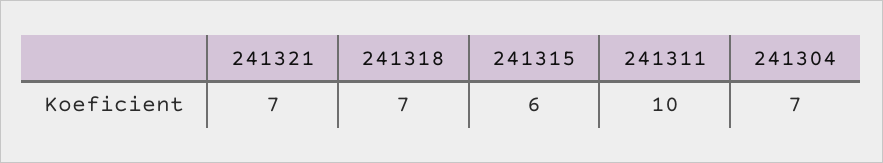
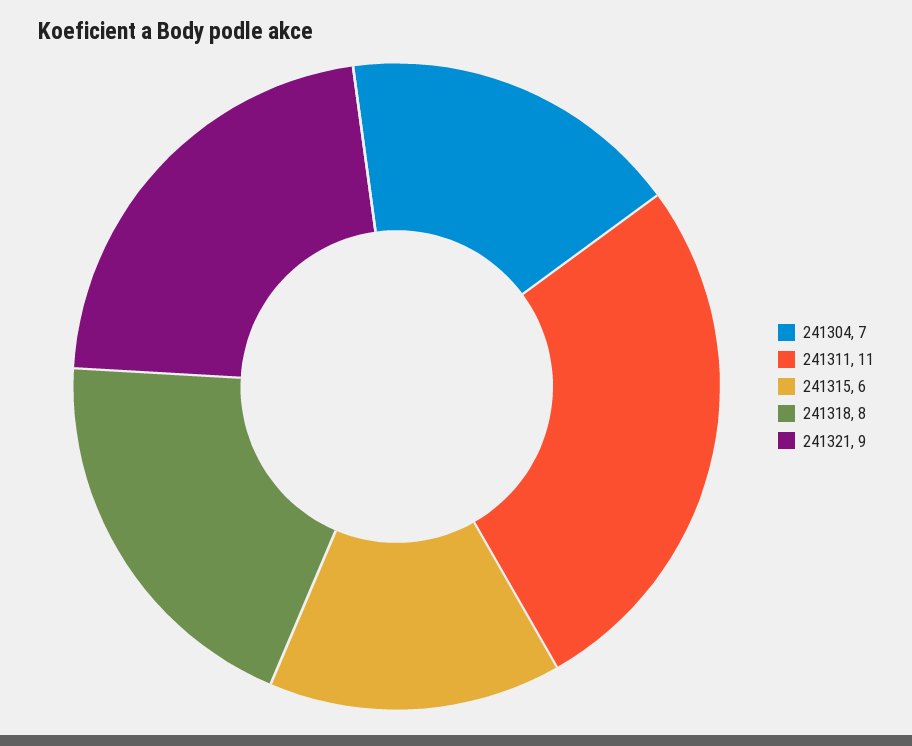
  {
-   "241321": 7,
+   "241321": 9,
-   "241318": 7,
+   "241318": 8,
    "241315": 6,
-   "241311": 10,
+   "241311": 11,
    "241304": 7
  }

